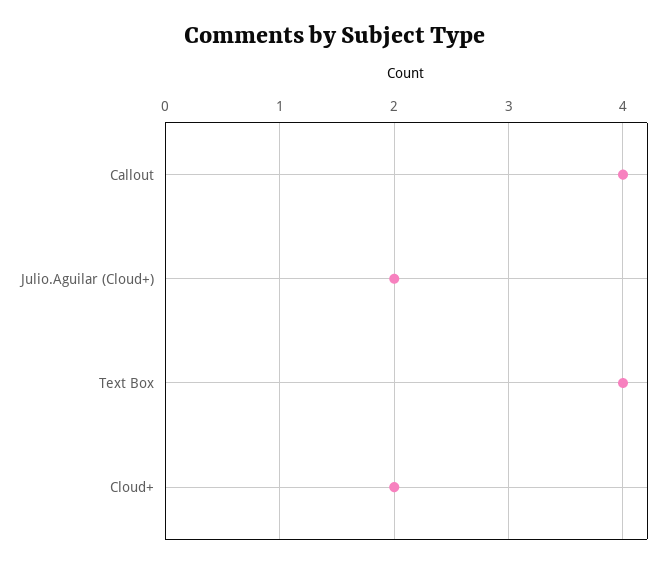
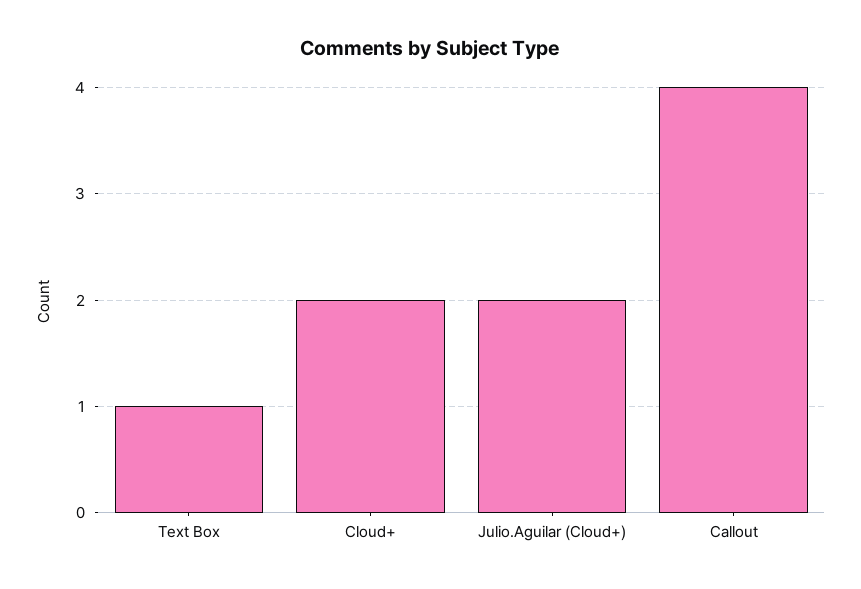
  {
    "Callout": 4,
    "Julio.Aguilar (Cloud+)": 2,
-   "Text Box": 4,
+   "Text Box": 1,
    "Cloud+": 2
  }

